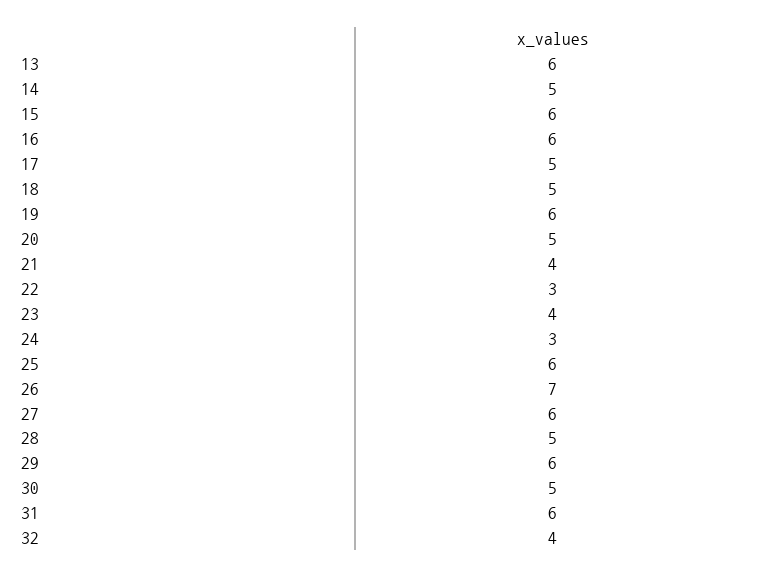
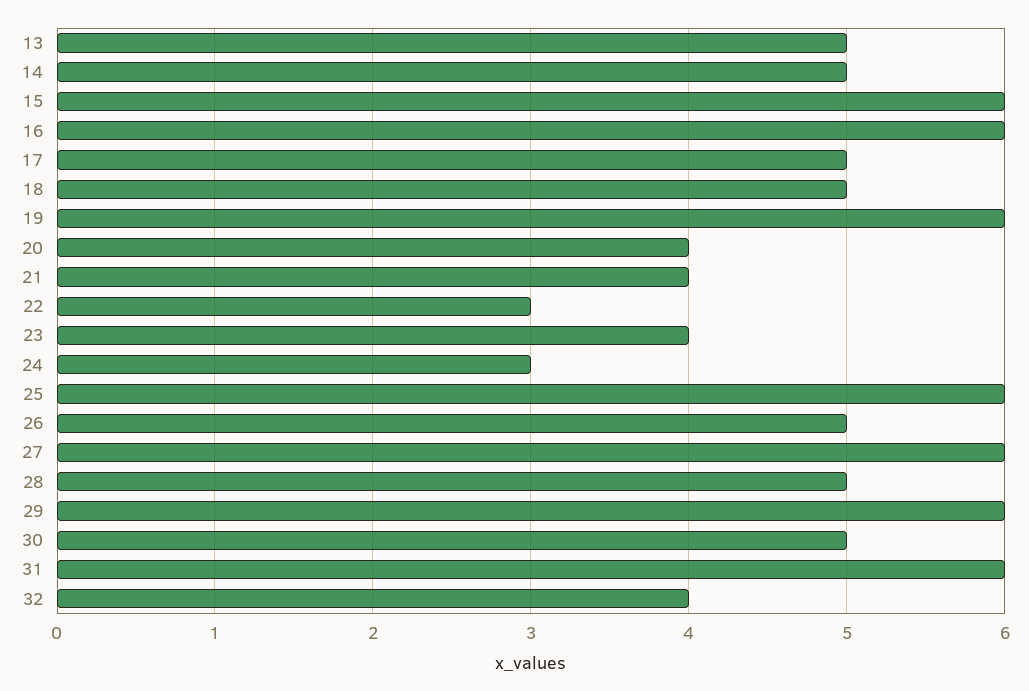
  {
-   "13": 6,
+   "13": 5,
    "14": 5,
    "15": 6,
    "16": 6,
    "17": 5,
    "18": 5,
    "19": 6,
-   "20": 5,
+   "20": 4,
    "21": 4,
    "22": 3,
    "23": 4,
    "24": 3,
    "25": 6,
-   "26": 7,
+   "26": 5,
    "27": 6,
    "28": 5,
    "29": 6,
    "30": 5,
    "31": 6,
    "32": 4
  }

